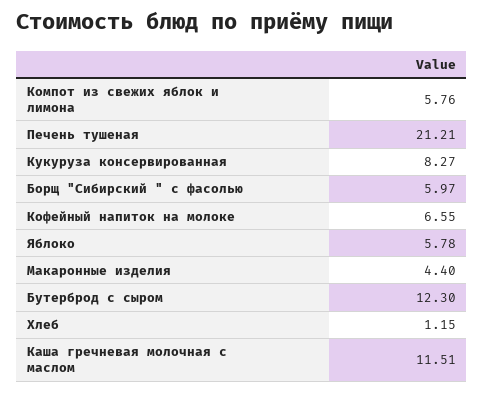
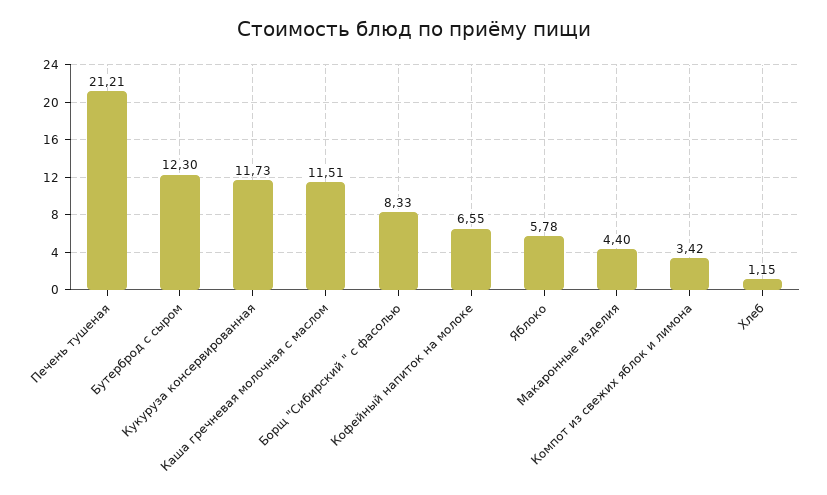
  {
-   "Компот из свежих яблок и лимона": 5.76,
+   "Компот из свежих яблок и лимона": 3.42,
    "Печень тушеная": 21.21,
-   "Кукуруза консервированная": 8.27,
+   "Кукуруза консервированная": 11.73,
-   "Борщ \"Сибирский \" с фасолью": 5.97,
+   "Борщ \"Сибирский \" с фасолью": 8.33,
    "Кофейный напиток на молоке": 6.55,
    "Яблоко": 5.78,
    "Макаронные изделия": 4.4,
    "Бутерброд с сыром": 12.3,
    "Хлеб": 1.15,
    "Каша гречневая молочная с маслом": 11.51
  }

